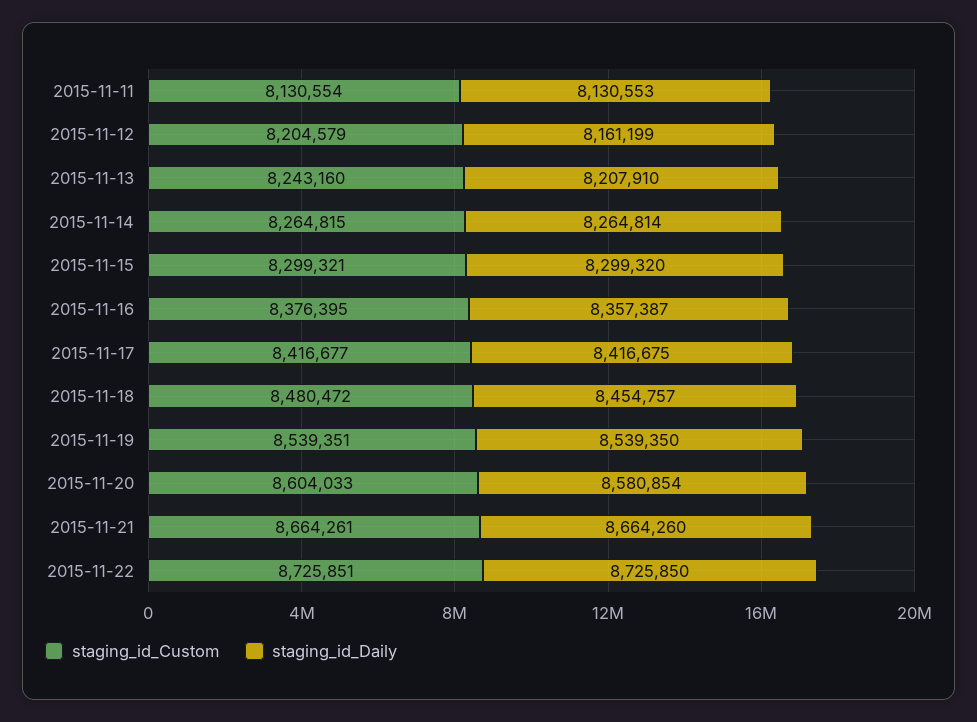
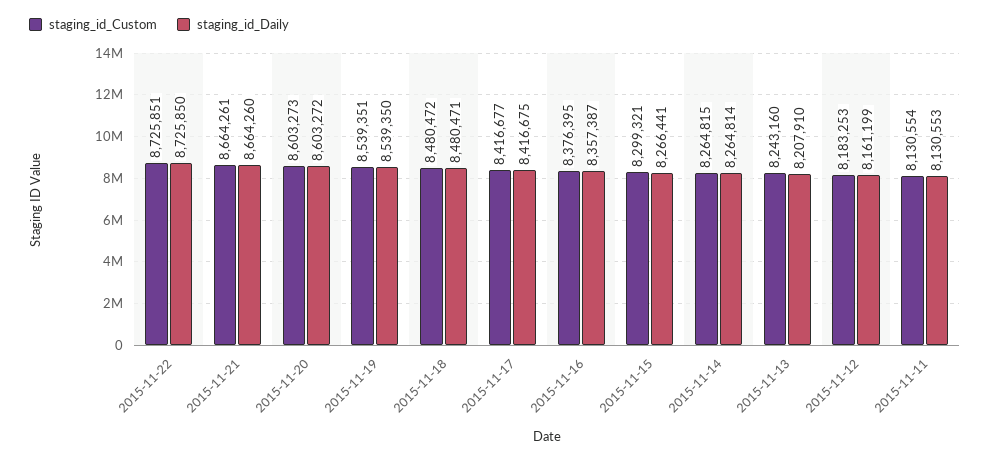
  {
    "staging_id_Custom": {
      "2015-11-11": 8130554,
-     "2015-11-12": 8204579,
+     "2015-11-12": 8183253,
      "2015-11-13": 8243160,
      "2015-11-14": 8264815,
      "2015-11-15": 8299321,
      "2015-11-16": 8376395,
      "2015-11-17": 8416677,
      "2015-11-18": 8480472,
      "2015-11-19": 8539351,
-     "2015-11-20": 8604033,
+     "2015-11-20": 8603273,
      "2015-11-21": 8664261,
      "2015-11-22": 8725851
    },
    "staging_id_Daily": {
      "2015-11-11": 8130553,
      "2015-11-12": 8161199,
      "2015-11-13": 8207910,
      "2015-11-14": 8264814,
-     "2015-11-15": 8299320,
+     "2015-11-15": 8266441,
      "2015-11-16": 8357387,
      "2015-11-17": 8416675,
-     "2015-11-18": 8454757,
+     "2015-11-18": 8480471,
      "2015-11-19": 8539350,
-     "2015-11-20": 8580854,
+     "2015-11-20": 8603272,
      "2015-11-21": 8664260,
      "2015-11-22": 8725850
    }
  }

